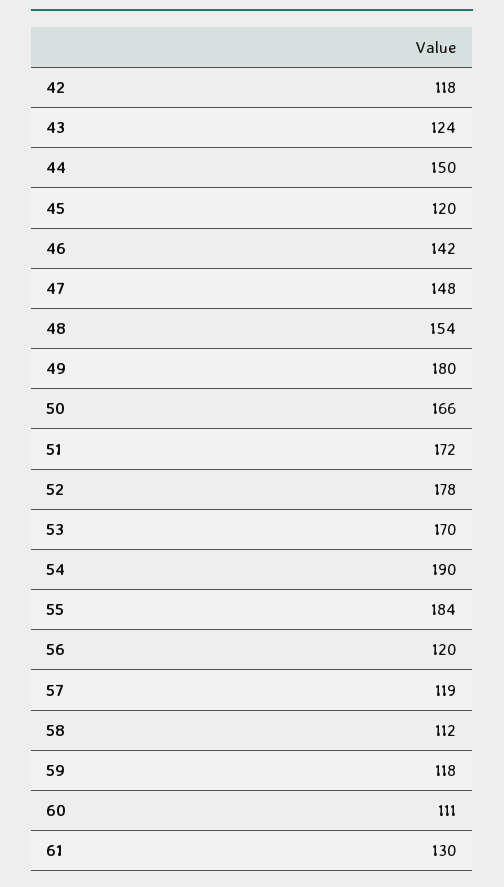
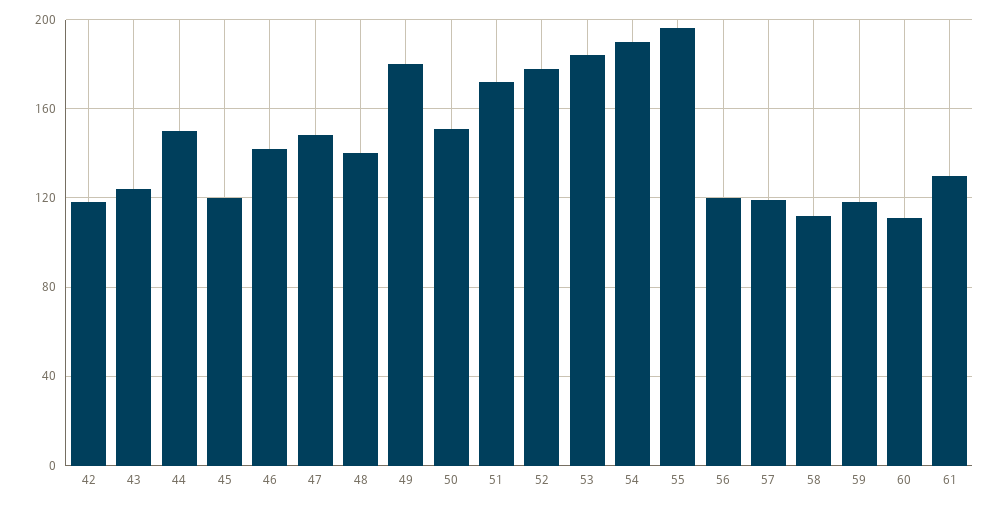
  {
    "42": 118,
    "43": 124,
    "44": 150,
    "45": 120,
    "46": 142,
    "47": 148,
-   "48": 154,
+   "48": 140,
    "49": 180,
-   "50": 166,
+   "50": 150,
    "51": 172,
    "52": 178,
-   "53": 170,
+   "53": 185,
    "54": 190,
-   "55": 184,
+   "55": 195,
    "56": 120,
    "57": 119,
    "58": 112,
    "59": 118,
    "60": 111,
    "61": 130
  }

